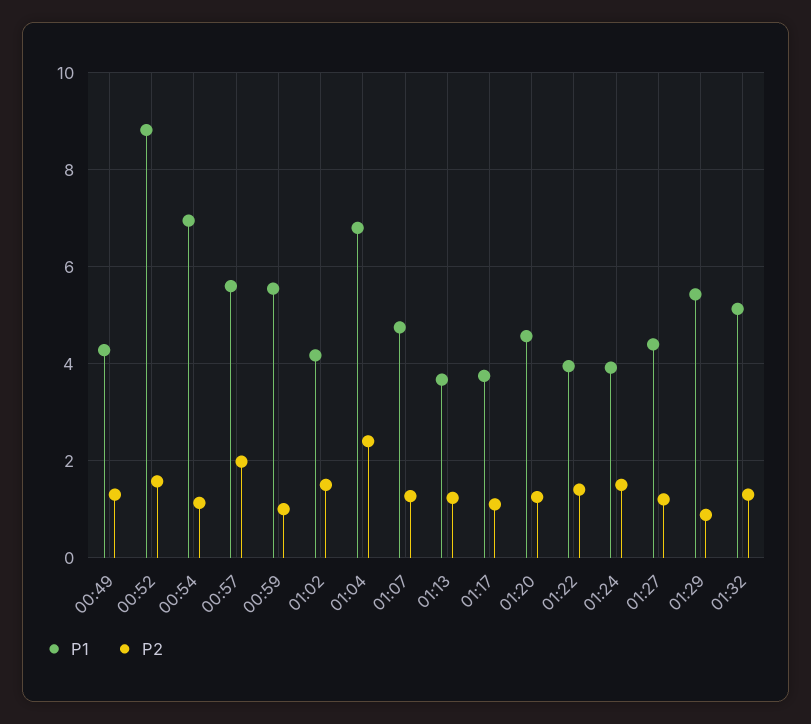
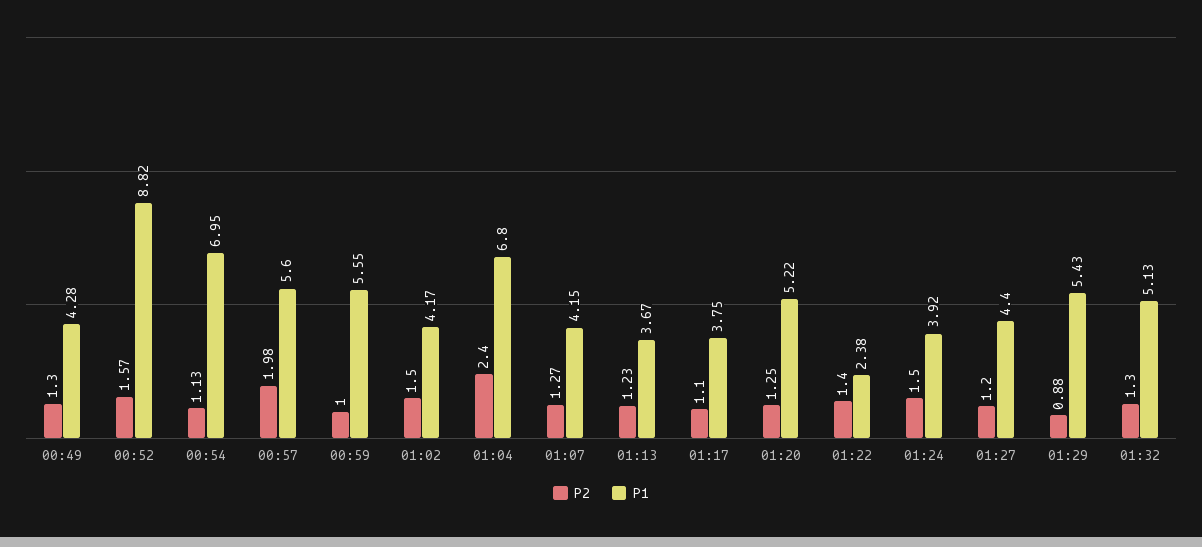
  {
    "P1": {
      "00:49": 4.28,
      "00:52": 8.82,
      "00:54": 6.95,
      "00:57": 5.6,
      "00:59": 5.55,
      "01:02": 4.17,
      "01:04": 6.8,
-     "01:07": 4.8,
+     "01:07": 4.15,
      "01:13": 3.67,
      "01:17": 3.75,
-     "01:20": 4.6,
+     "01:20": 5.22,
-     "01:22": 4,
+     "01:22": 2.38,
      "01:24": 3.92,
      "01:27": 4.4,
      "01:29": 5.43,
      "01:32": 5.13
    },
    "P2": {
      "00:49": 1.3,
      "00:52": 1.57,
      "00:54": 1.13,
      "00:57": 1.98,
      "00:59": 1,
      "01:02": 1.5,
      "01:04": 2.4,
      "01:07": 1.27,
      "01:13": 1.23,
      "01:17": 1.1,
      "01:20": 1.25,
      "01:22": 1.4,
      "01:24": 1.5,
      "01:27": 1.2,
      "01:29": 0.88,
      "01:32": 1.3
    }
  }

